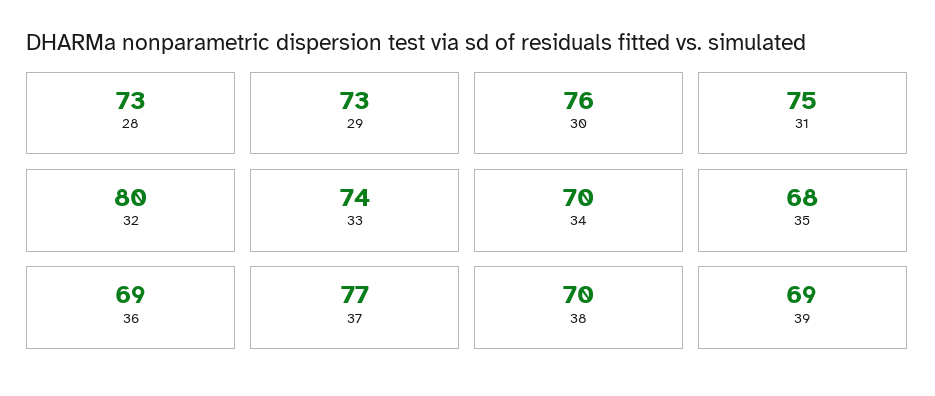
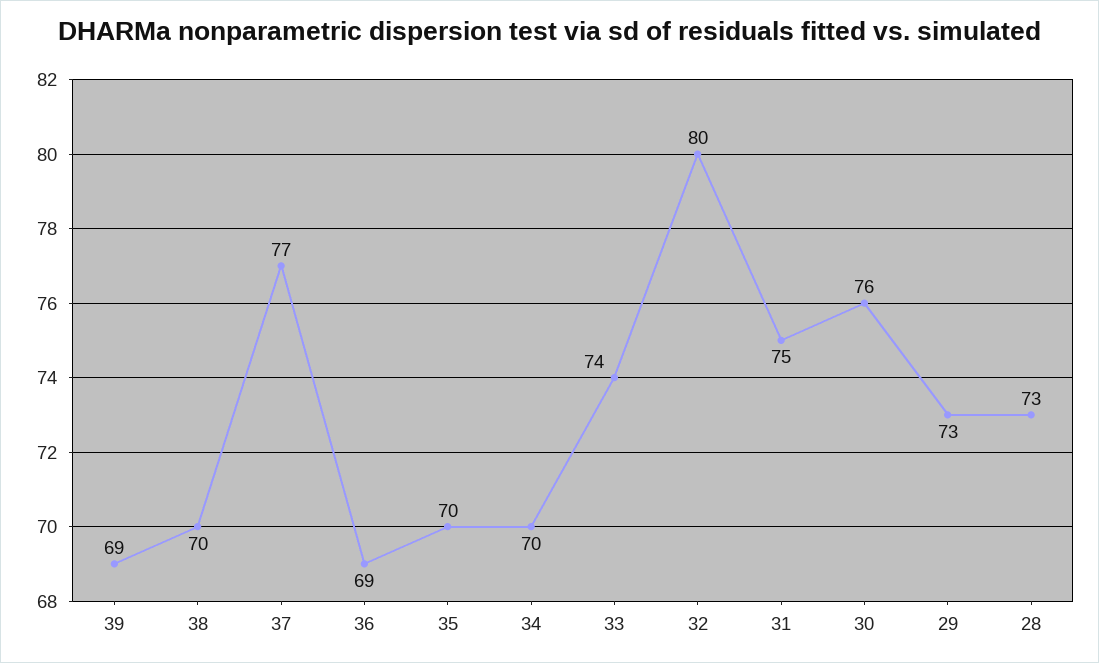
  {
    "28": 73,
    "29": 73,
    "30": 76,
    "31": 75,
    "32": 80,
    "33": 74,
    "34": 70,
-   "35": 68,
+   "35": 70,
    "36": 69,
    "37": 77,
    "38": 70,
    "39": 69
  }

